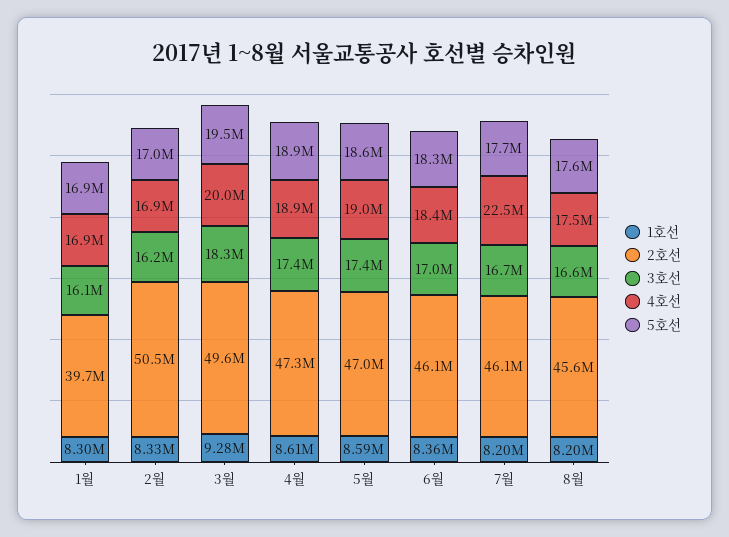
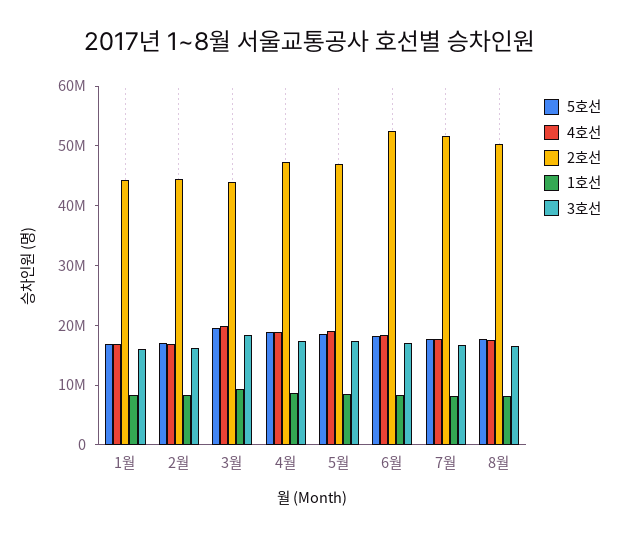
  {
    "1호선": {
      "1월": 8300000,
      "2월": 8330000,
      "3월": 9280000,
      "4월": 8610000,
      "5월": 8590000,
      "6월": 8360000,
      "7월": 8200000,
      "8월": 8200000
    },
    "2호선": {
-     "1월": 39700000,
+     "1월": 44000000,
-     "2월": 50500000,
+     "2월": 44000000,
-     "3월": 49600000,
+     "3월": 44000000,
      "4월": 47300000,
      "5월": 47000000,
-     "6월": 46100000,
+     "6월": 52000000,
-     "7월": 46100000,
+     "7월": 52000000,
-     "8월": 45600000
+     "8월": 50000000
    },
    "3호선": {
      "1월": 16100000,
      "2월": 16200000,
      "3월": 18300000,
      "4월": 17400000,
      "5월": 17400000,
      "6월": 17000000,
      "7월": 16700000,
      "8월": 16600000
    },
    "4호선": {
      "1월": 16900000,
      "2월": 16900000,
      "3월": 20000000,
      "4월": 18900000,
      "5월": 19000000,
      "6월": 18400000,
-     "7월": 22500000,
+     "7월": 18000000,
      "8월": 17500000
    },
    "5호선": {
      "1월": 16900000,
      "2월": 17000000,
      "3월": 19500000,
      "4월": 18900000,
      "5월": 18600000,
      "6월": 18300000,
      "7월": 17700000,
      "8월": 17600000
    }
  }

